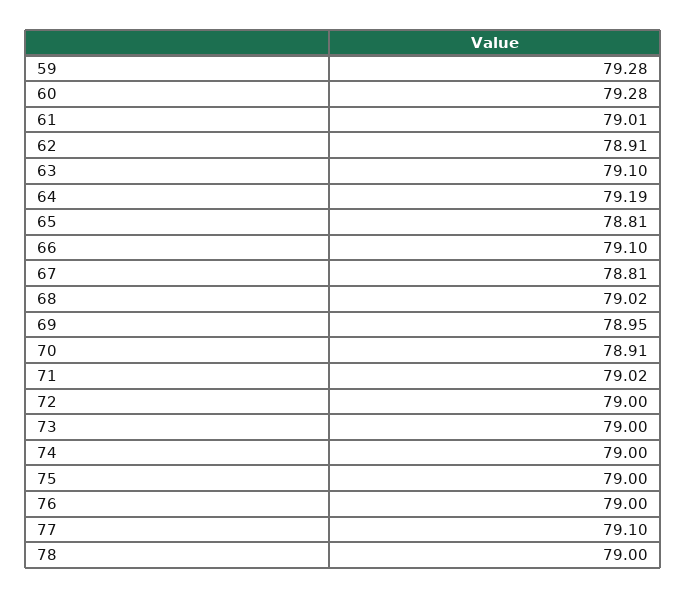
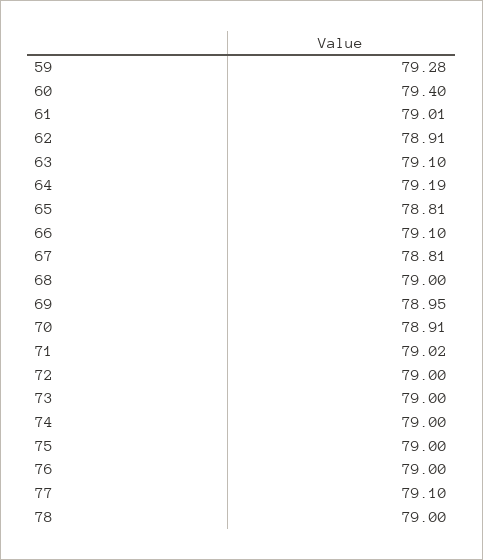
  {
    "59": 79.28,
-   "60": 79.28,
+   "60": 79.4,
    "61": 79.01,
    "62": 78.91,
    "63": 79.1,
    "64": 79.19,
    "65": 78.81,
    "66": 79.1,
    "67": 78.81,
-   "68": 79.02,
+   "68": 79,
    "69": 78.95,
    "70": 78.91,
    "71": 79.02,
    "72": 79,
    "73": 79,
    "74": 79,
    "75": 79,
    "76": 79,
    "77": 79.1,
    "78": 79
  }

